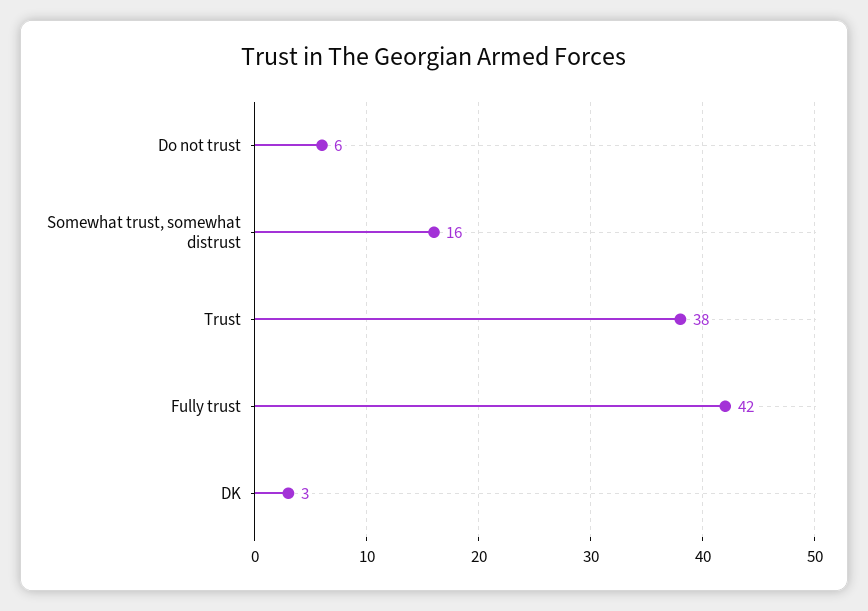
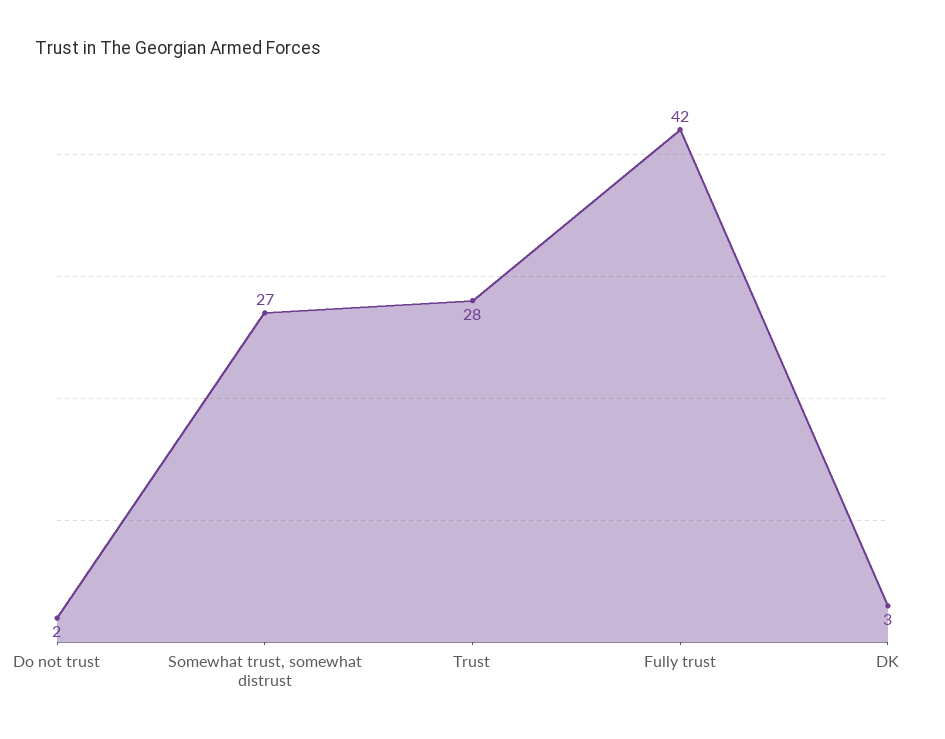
  {
-   "Do not trust": 6,
+   "Do not trust": 2,
-   "Somewhat trust, somewhat distrust": 16,
+   "Somewhat trust, somewhat distrust": 27,
-   "Trust": 38,
+   "Trust": 28,
    "Fully trust": 42,
    "DK": 3
  }

